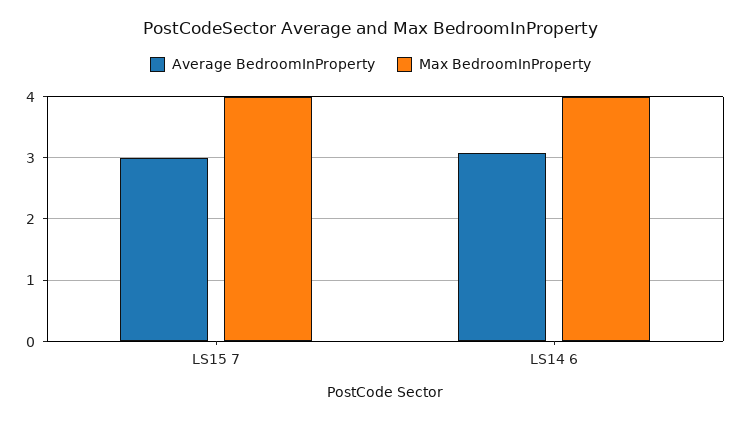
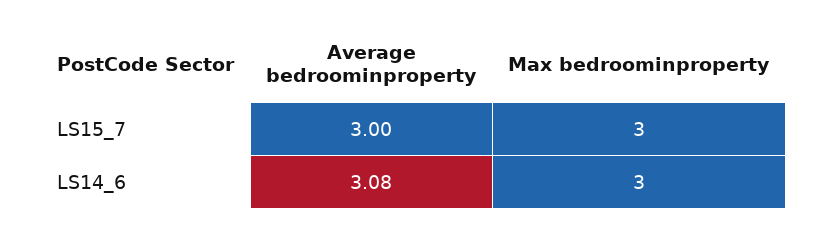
  {
    "Average BedroomInProperty": {
      "LS15 7": 3,
      "LS14 6": 3.08
    },
    "Max BedroomInProperty": {
-     "LS15 7": 4,
+     "LS15 7": 3,
-     "LS14 6": 4
+     "LS14 6": 3
    }
  }

